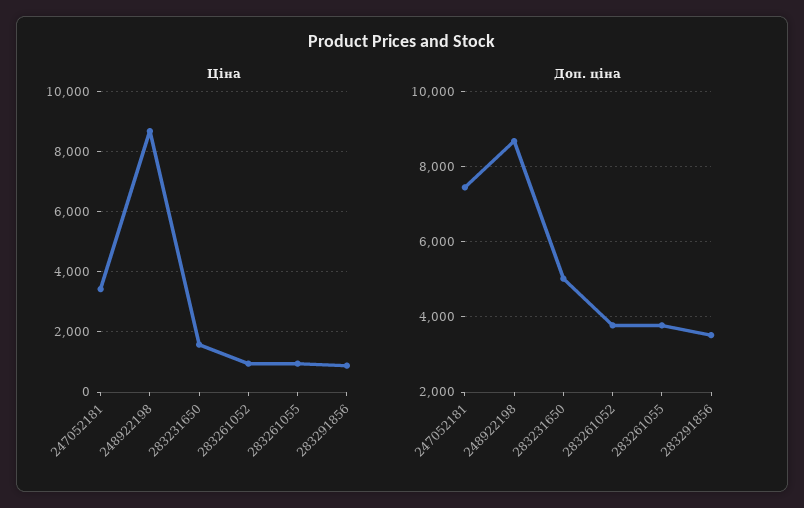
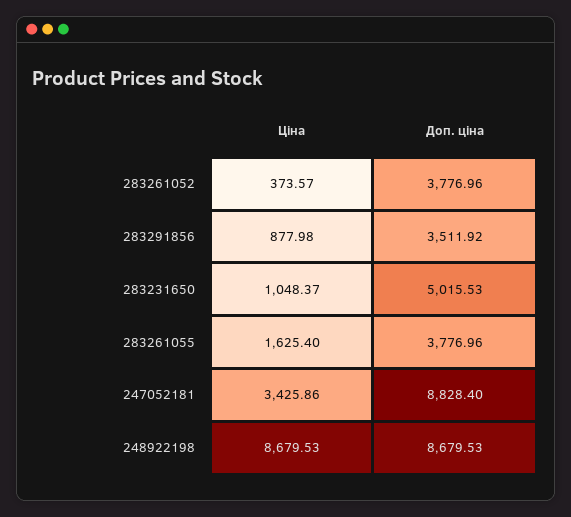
  {
    "Ціна": {
      "247052181": 3425.86,
      "248922198": 8679.53,
-     "283231650": 1600,
+     "283231650": 1048.37,
-     "283261052": 1000,
+     "283261052": 373.57,
-     "283261055": 1000,
+     "283261055": 1625.4,
      "283291856": 877.98
    },
    "Доп. ціна": {
-     "247052181": 7400,
+     "247052181": 8828.4,
      "248922198": 8679.53,
      "283231650": 5015.53,
      "283261052": 3776.96,
      "283261055": 3776.96,
      "283291856": 3511.92
    }
  }

